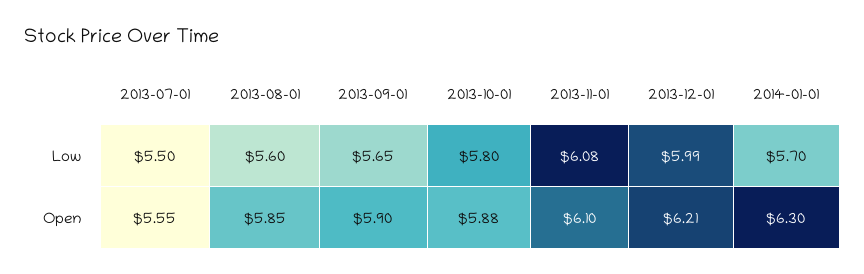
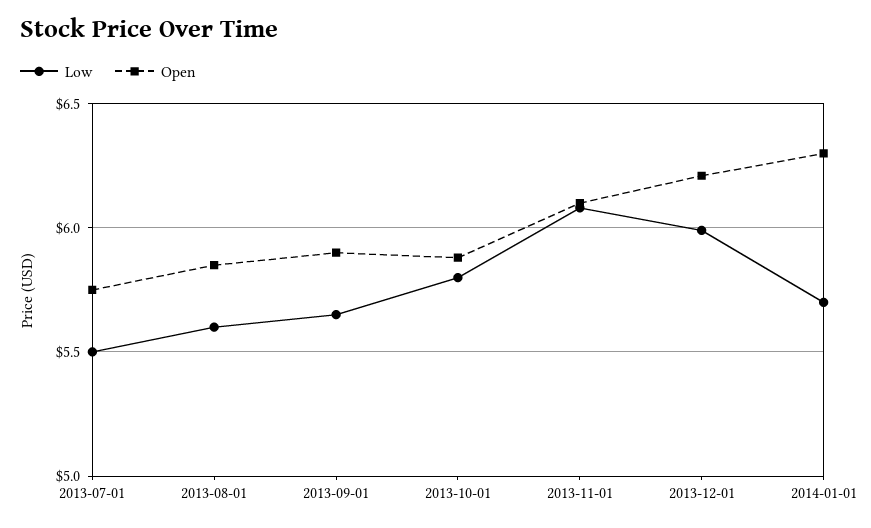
  {
    "Low": {
      "2013-07-01": 5.5,
      "2013-08-01": 5.6,
      "2013-09-01": 5.65,
      "2013-10-01": 5.8,
      "2013-11-01": 6.08,
      "2013-12-01": 5.99,
      "2014-01-01": 5.7
    },
    "Open": {
-     "2013-07-01": 5.55,
+     "2013-07-01": 5.75,
      "2013-08-01": 5.85,
      "2013-09-01": 5.9,
      "2013-10-01": 5.88,
      "2013-11-01": 6.1,
      "2013-12-01": 6.21,
      "2014-01-01": 6.3
    }
  }

